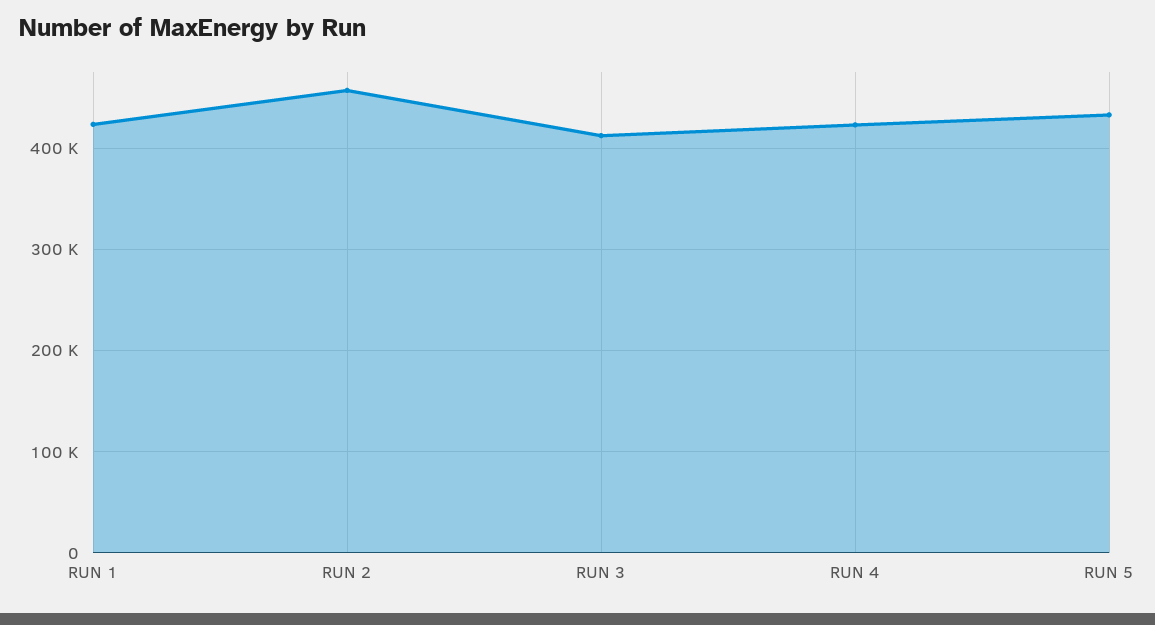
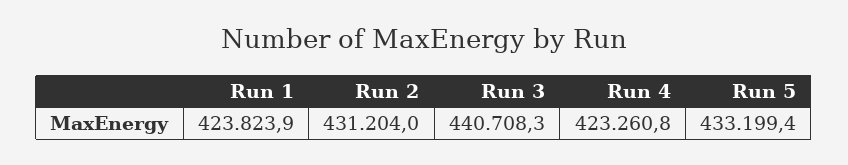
  {
    "RUN 1": 423823.9,
-   "RUN 2": 460000,
+   "RUN 2": 431204,
-   "RUN 3": 410000,
+   "RUN 3": 440708.3,
    "RUN 4": 423260.8,
    "RUN 5": 433199.4
  }

